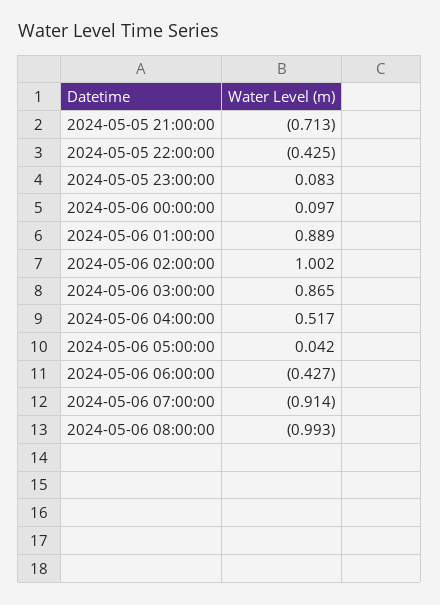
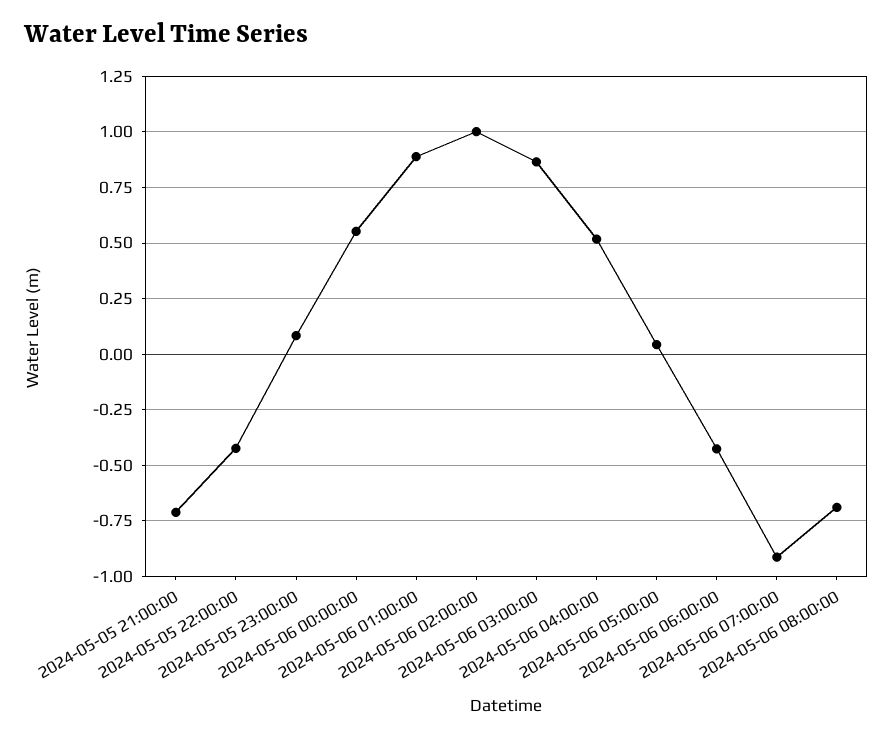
  {
    "2024-05-05 21:00:00": -0.713,
    "2024-05-05 22:00:00": -0.425,
    "2024-05-05 23:00:00": 0.083,
-   "2024-05-06 00:00:00": 0.097,
+   "2024-05-06 00:00:00": 0.55,
    "2024-05-06 01:00:00": 0.889,
    "2024-05-06 02:00:00": 1.002,
    "2024-05-06 03:00:00": 0.865,
    "2024-05-06 04:00:00": 0.517,
    "2024-05-06 05:00:00": 0.042,
    "2024-05-06 06:00:00": -0.427,
    "2024-05-06 07:00:00": -0.914,
-   "2024-05-06 08:00:00": -0.993
+   "2024-05-06 08:00:00": -0.7
  }

